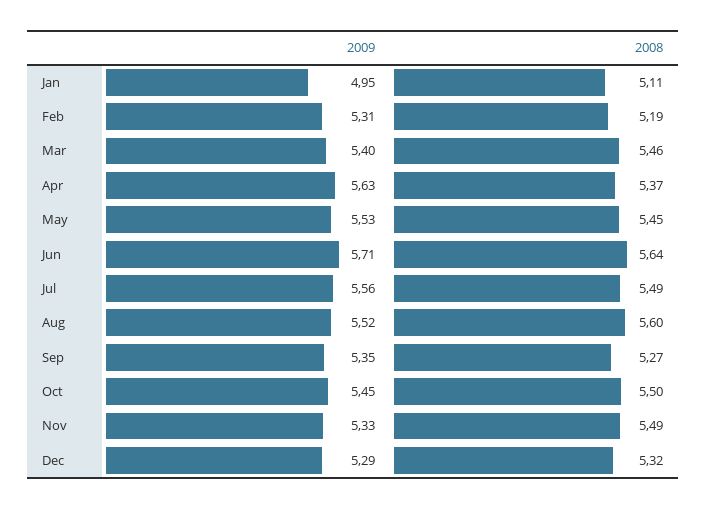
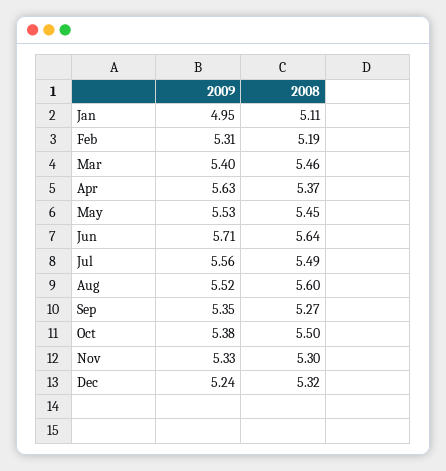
  {
    "2009": {
      "Jan": 4.95,
      "Feb": 5.31,
      "Mar": 5.4,
      "Apr": 5.63,
      "May": 5.53,
      "Jun": 5.71,
      "Jul": 5.56,
      "Aug": 5.52,
      "Sep": 5.35,
-     "Oct": 5.45,
+     "Oct": 5.38,
      "Nov": 5.33,
-     "Dec": 5.29
+     "Dec": 5.24
    },
    "2008": {
      "Jan": 5.11,
      "Feb": 5.19,
      "Mar": 5.46,
      "Apr": 5.37,
      "May": 5.45,
      "Jun": 5.64,
      "Jul": 5.49,
      "Aug": 5.6,
      "Sep": 5.27,
      "Oct": 5.5,
-     "Nov": 5.49,
+     "Nov": 5.3,
      "Dec": 5.32
    }
  }

